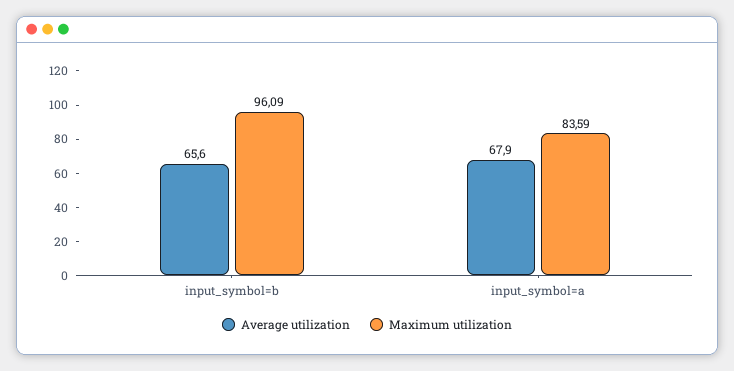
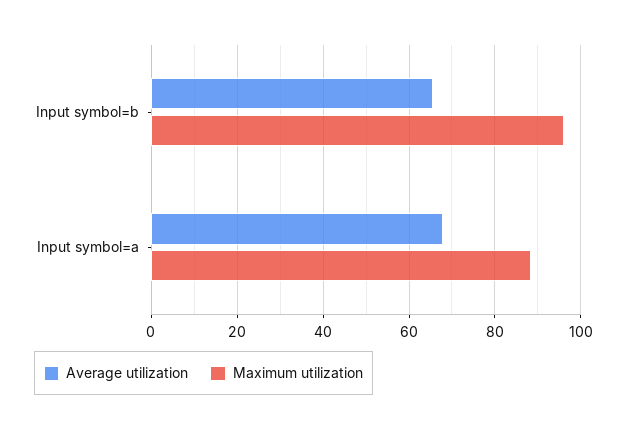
  {
    "Average utilization": {
      "input_symbol=b": 65.6,
      "input_symbol=a": 67.9
    },
    "Maximum utilization": {
      "input_symbol=b": 96.09,
-     "input_symbol=a": 83.59
+     "input_symbol=a": 88
    }
  }

